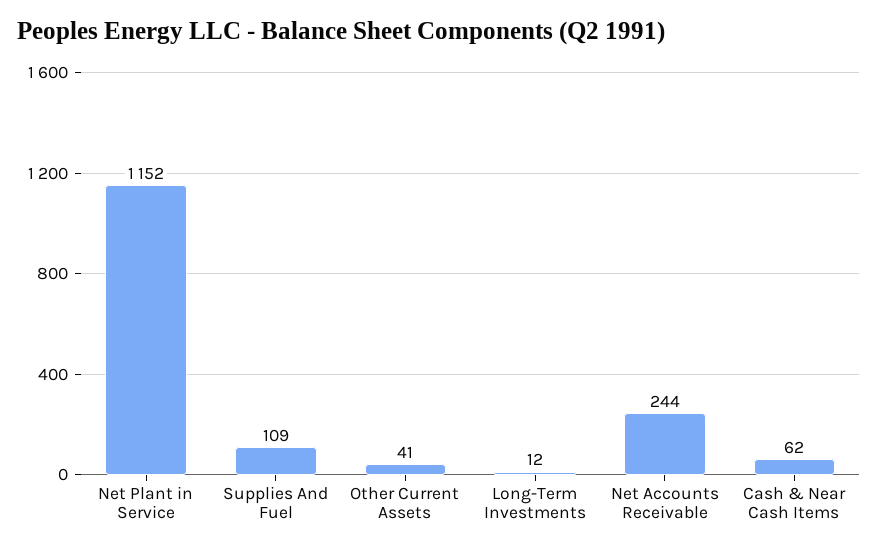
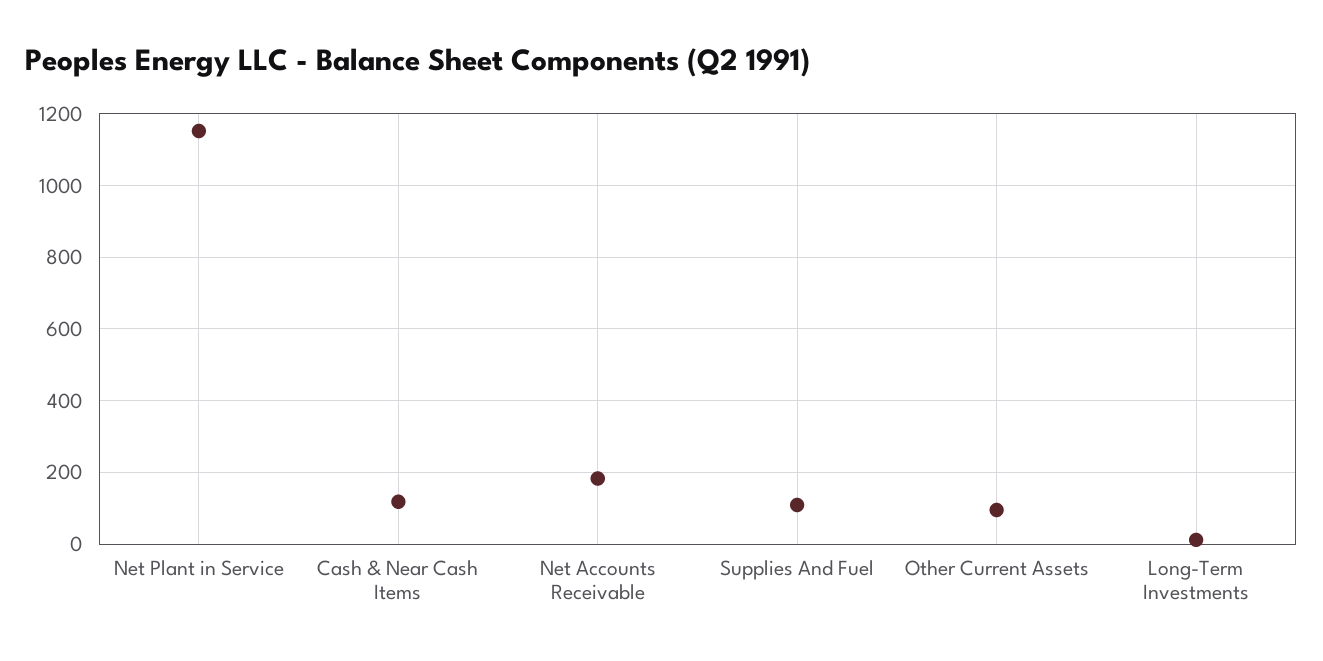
  {
    "Net Plant in Service": 1152,
    "Supplies And Fuel": 109,
-   "Other Current Assets": 41,
+   "Other Current Assets": 100,
    "Long-Term Investments": 12,
-   "Net Accounts Receivable": 244,
+   "Net Accounts Receivable": 180,
-   "Cash & Near Cash Items": 62
+   "Cash & Near Cash Items": 120
  }

